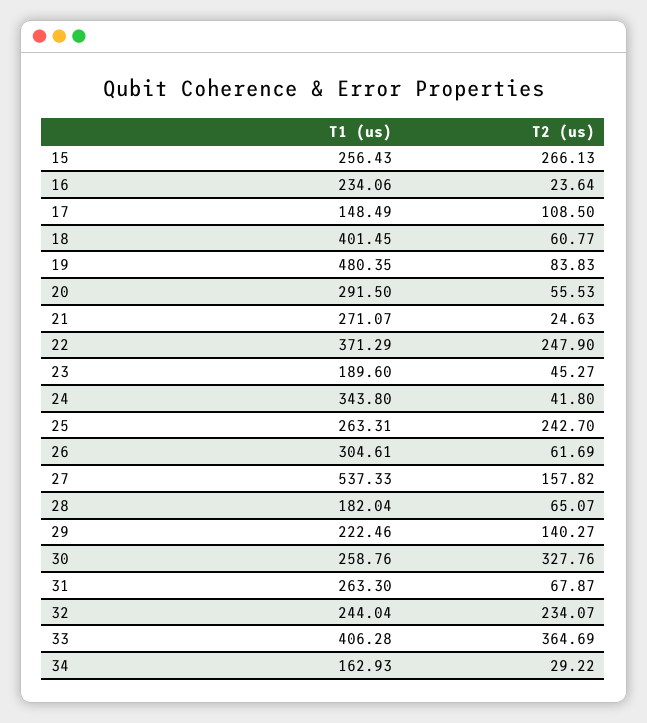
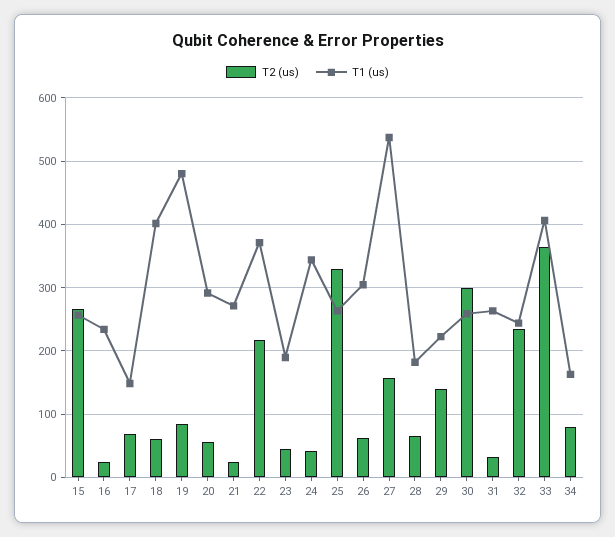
  {
    "T1 (us)": {
      "15": 256.43,
      "16": 234.06,
      "17": 148.49,
      "18": 401.45,
      "19": 480.35,
      "20": 291.5,
      "21": 271.07,
      "22": 371.29,
      "23": 189.6,
      "24": 343.8,
      "25": 263.31,
      "26": 304.61,
      "27": 537.33,
      "28": 182.04,
      "29": 222.46,
      "30": 258.76,
      "31": 263.3,
      "32": 244.04,
      "33": 406.28,
      "34": 162.93
    },
    "T2 (us)": {
      "15": 266.13,
      "16": 23.64,
-     "17": 108.5,
+     "17": 70,
      "18": 60.77,
      "19": 83.83,
      "20": 55.53,
      "21": 24.63,
-     "22": 247.9,
+     "22": 220,
      "23": 45.27,
      "24": 41.8,
-     "25": 242.7,
+     "25": 330,
      "26": 61.69,
      "27": 157.82,
      "28": 65.07,
      "29": 140.27,
-     "30": 327.76,
+     "30": 300,
-     "31": 67.87,
+     "31": 30,
      "32": 234.07,
      "33": 364.69,
-     "34": 29.22
+     "34": 80
    }
  }

